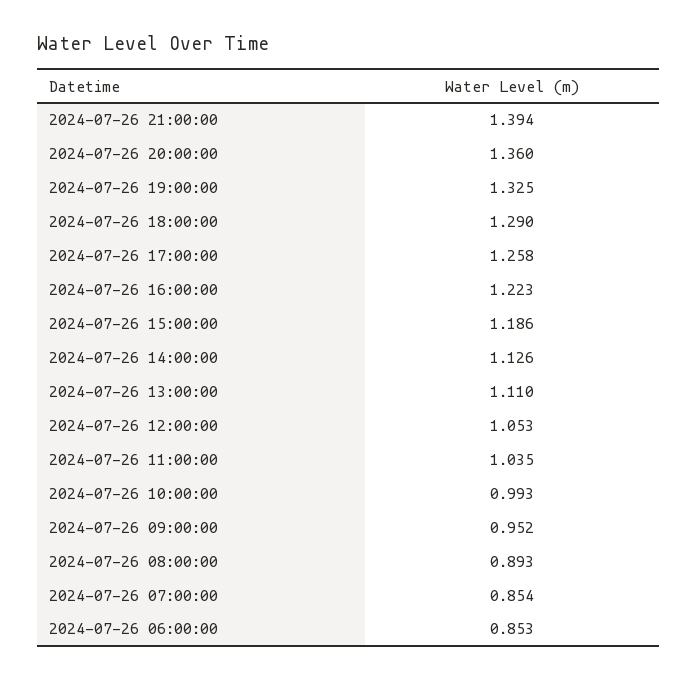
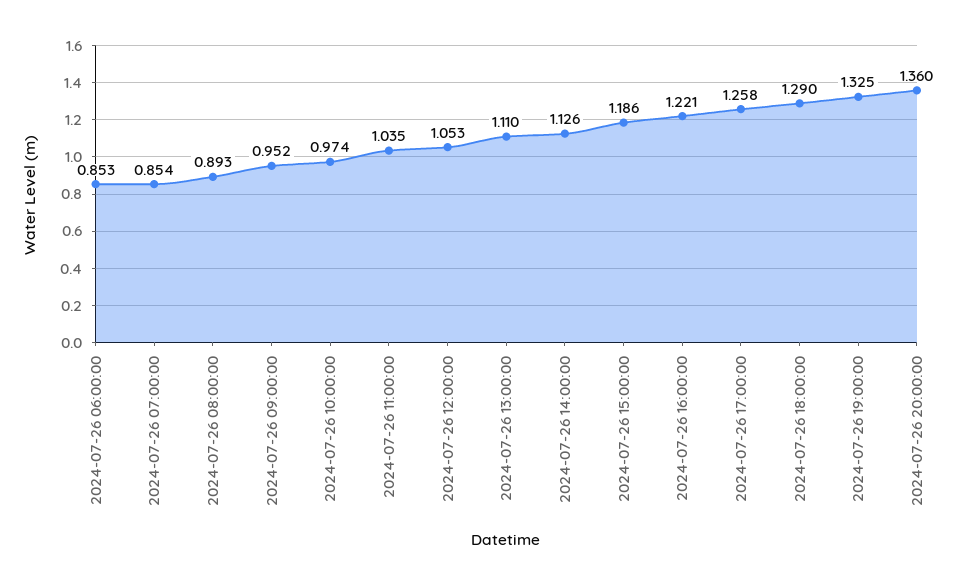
  {
-   "2024-07-26 21:00:00": 1.394,
    "2024-07-26 20:00:00": 1.36,
    "2024-07-26 19:00:00": 1.325,
    "2024-07-26 18:00:00": 1.29,
    "2024-07-26 17:00:00": 1.258,
-   "2024-07-26 16:00:00": 1.223,
+   "2024-07-26 16:00:00": 1.221,
    "2024-07-26 15:00:00": 1.186,
    "2024-07-26 14:00:00": 1.126,
    "2024-07-26 13:00:00": 1.11,
    "2024-07-26 12:00:00": 1.053,
    "2024-07-26 11:00:00": 1.035,
-   "2024-07-26 10:00:00": 0.993,
+   "2024-07-26 10:00:00": 0.974,
    "2024-07-26 09:00:00": 0.952,
    "2024-07-26 08:00:00": 0.893,
    "2024-07-26 07:00:00": 0.854,
    "2024-07-26 06:00:00": 0.853
  }

